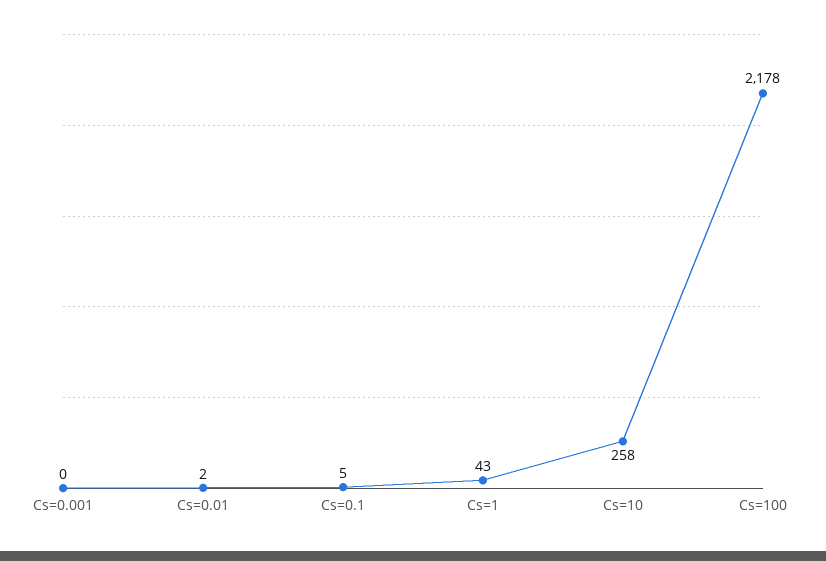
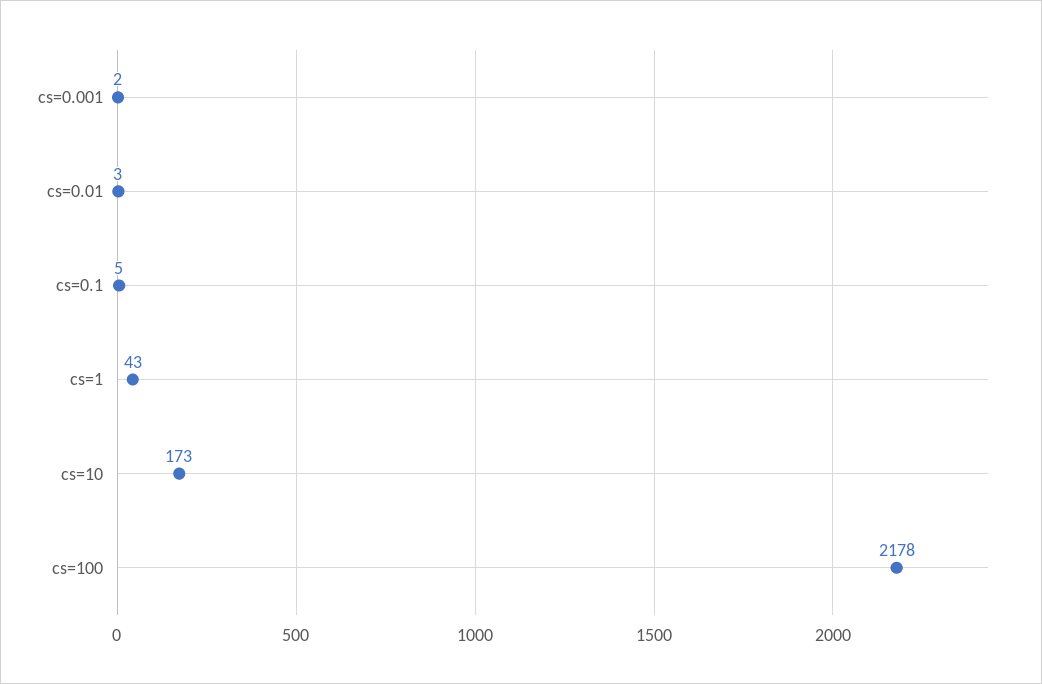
  {
-   "Cs=0.001": 0,
+   "Cs=0.001": 2,
-   "Cs=0.01": 2,
+   "Cs=0.01": 3,
    "Cs=0.1": 5,
    "Cs=1": 43,
-   "Cs=10": 258,
+   "Cs=10": 173,
    "Cs=100": 2178
  }

